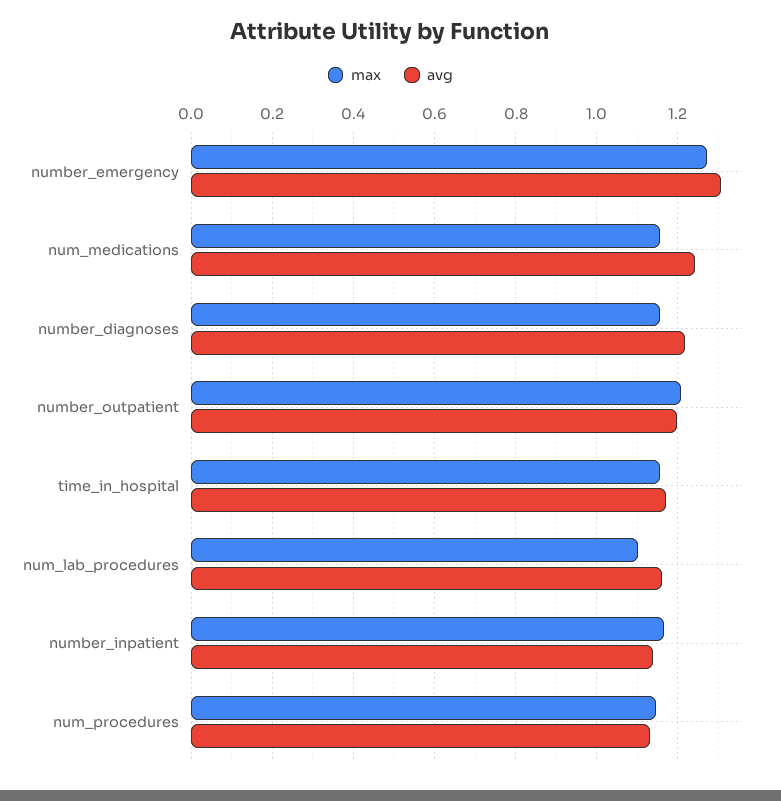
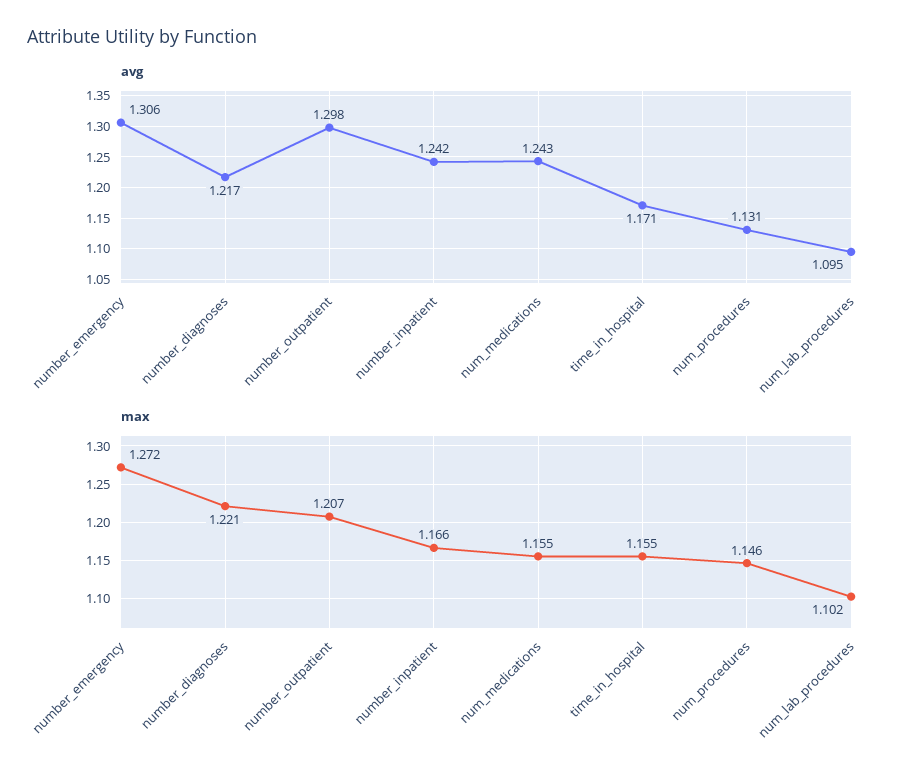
  {
    "max": {
      "number_emergency": 1.272,
      "num_medications": 1.155,
-     "number_diagnoses": 1.16,
+     "number_diagnoses": 1.221,
      "number_outpatient": 1.207,
      "time_in_hospital": 1.155,
      "num_lab_procedures": 1.102,
      "number_inpatient": 1.166,
      "num_procedures": 1.146
    },
    "avg": {
      "number_emergency": 1.306,
      "num_medications": 1.243,
      "number_diagnoses": 1.217,
-     "number_outpatient": 1.2,
+     "number_outpatient": 1.298,
      "time_in_hospital": 1.171,
-     "num_lab_procedures": 1.16,
+     "num_lab_procedures": 1.095,
-     "number_inpatient": 1.14,
+     "number_inpatient": 1.242,
      "num_procedures": 1.131
    }
  }

